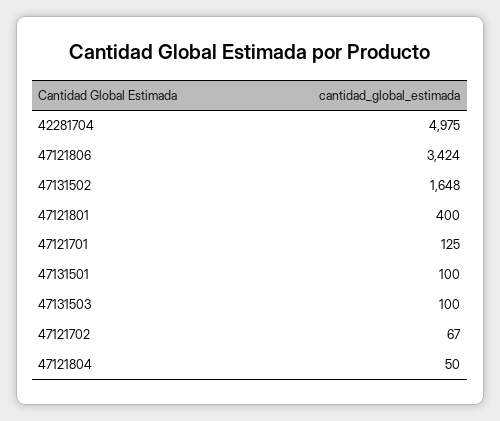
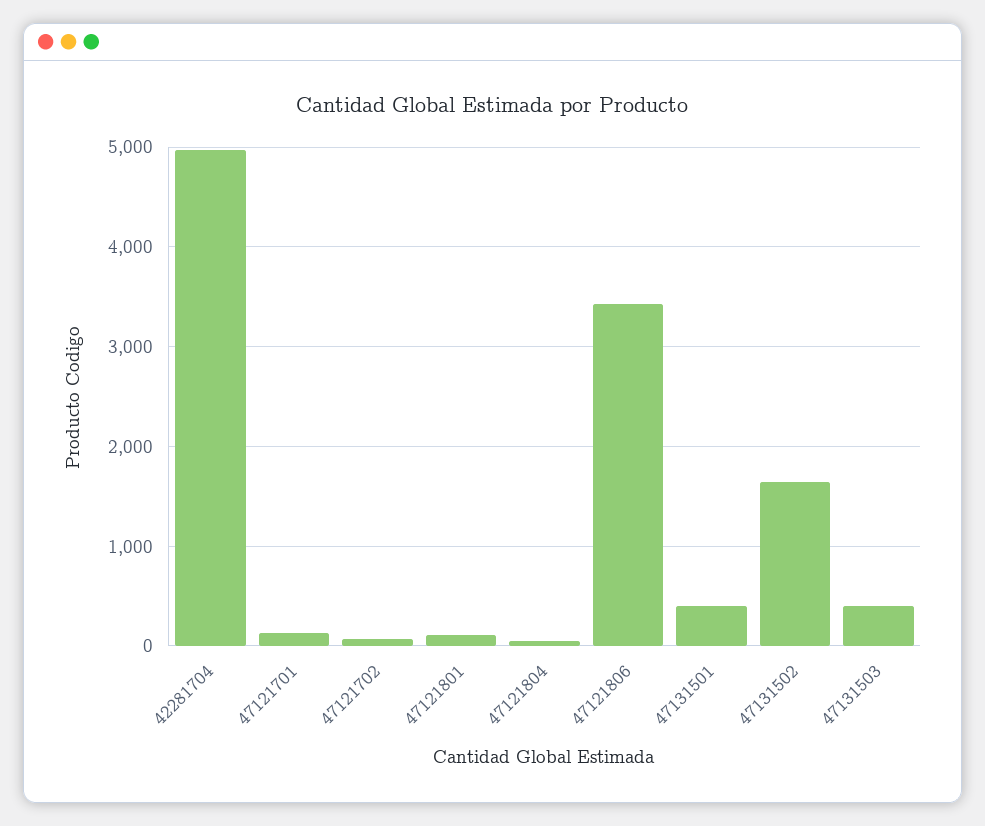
  {
    "42281704": 4975,
    "47121806": 3424,
    "47131502": 1648,
-   "47121801": 400,
+   "47121801": 100,
    "47121701": 125,
-   "47131501": 100,
+   "47131501": 400,
-   "47131503": 100,
+   "47131503": 400,
    "47121702": 67,
    "47121804": 50
  }

